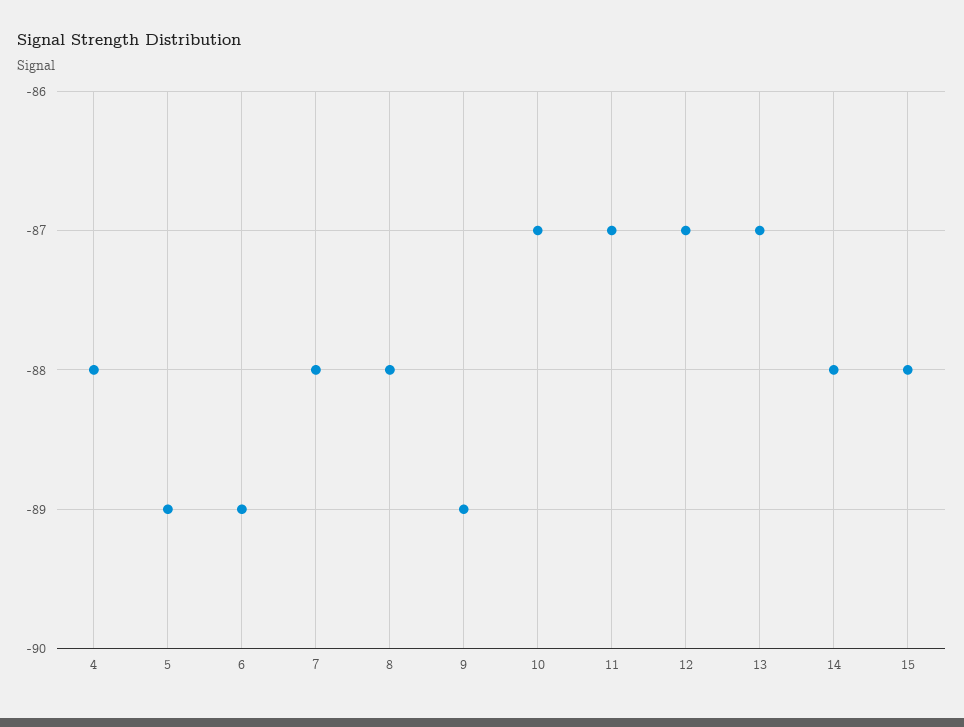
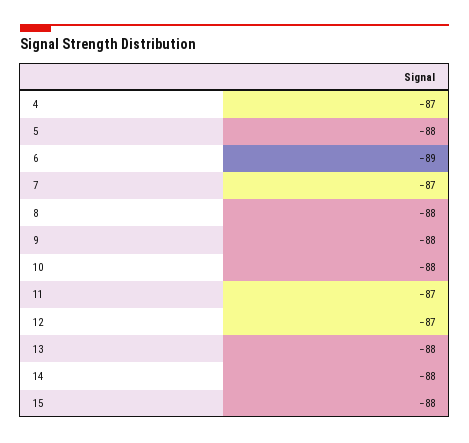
  {
-   "4": -88,
+   "4": -87,
-   "5": -89,
+   "5": -88,
    "6": -89,
-   "7": -88,
+   "7": -87,
    "8": -88,
-   "9": -89,
+   "9": -88,
-   "10": -87,
+   "10": -88,
    "11": -87,
    "12": -87,
-   "13": -87,
+   "13": -88,
    "14": -88,
    "15": -88
  }

